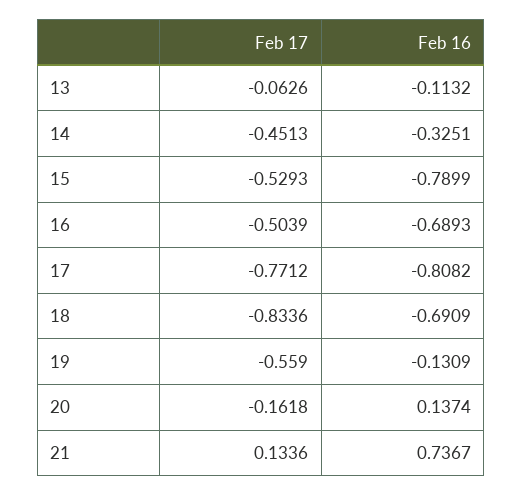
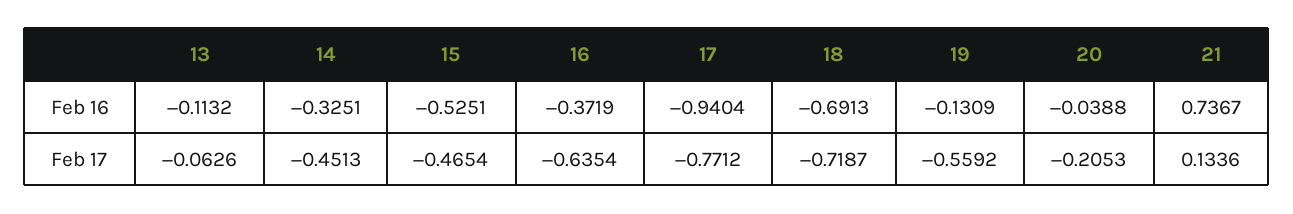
  {
    "Feb 17": {
      "13": -0.0626,
      "14": -0.4513,
-     "15": -0.5293,
+     "15": -0.4654,
-     "16": -0.5039,
+     "16": -0.6354,
      "17": -0.7712,
-     "18": -0.8336,
+     "18": -0.7187,
-     "19": -0.559,
+     "19": -0.5592,
-     "20": -0.1618,
+     "20": -0.2053,
      "21": 0.1336
    },
    "Feb 16": {
      "13": -0.1132,
      "14": -0.3251,
-     "15": -0.7899,
+     "15": -0.5251,
-     "16": -0.6893,
+     "16": -0.3719,
-     "17": -0.8082,
+     "17": -0.9404,
-     "18": -0.6909,
+     "18": -0.6913,
      "19": -0.1309,
-     "20": 0.1374,
+     "20": -0.0388,
      "21": 0.7367
    }
  }

